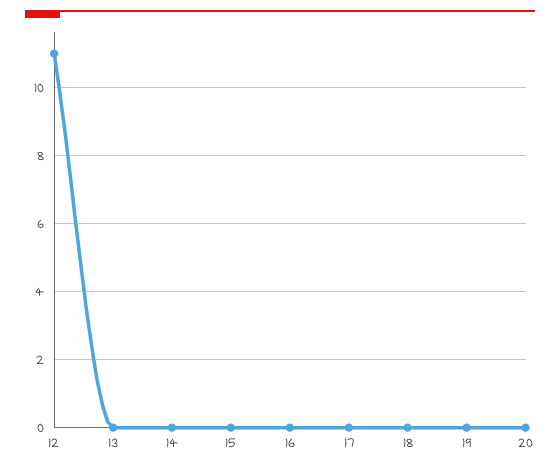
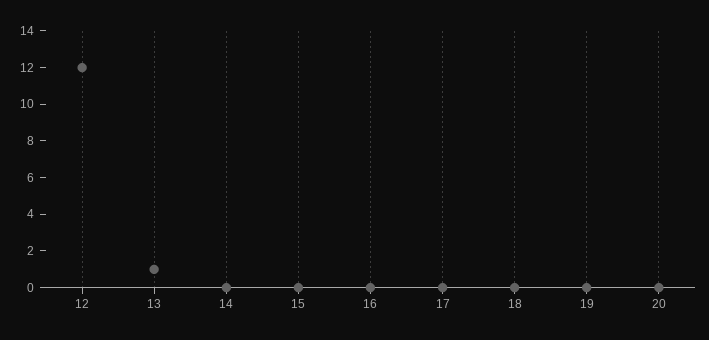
  {
-   "12": 11,
+   "12": 12,
-   "13": 0,
+   "13": 1,
    "14": 0,
    "15": 0,
    "16": 0,
    "17": 0,
    "18": 0,
    "19": 0,
    "20": 0
  }

